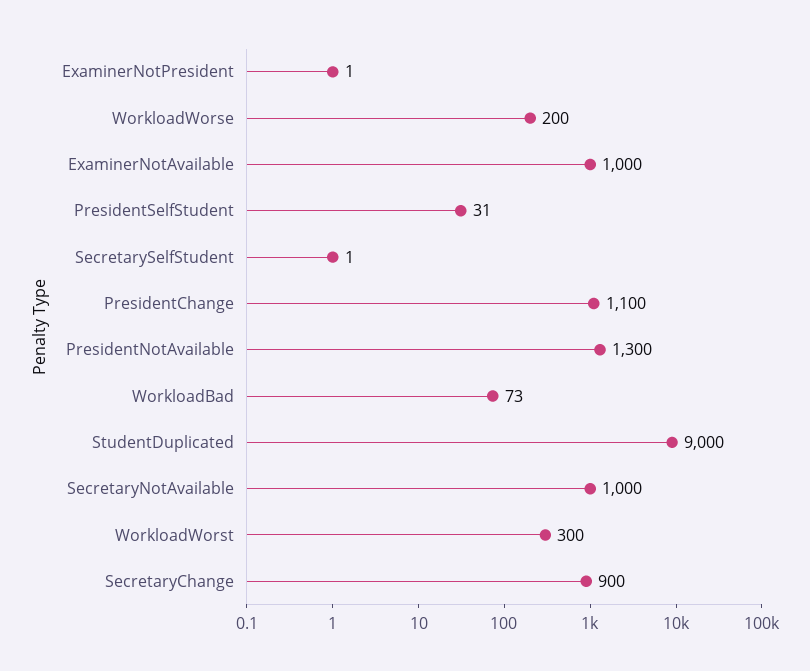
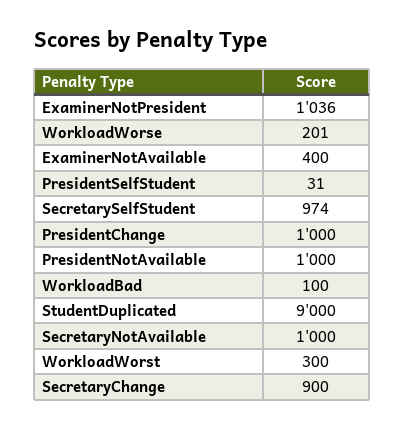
  {
-   "ExaminerNotPresident": 1,
+   "ExaminerNotPresident": 1036,
-   "WorkloadWorse": 200,
+   "WorkloadWorse": 201,
-   "ExaminerNotAvailable": 1000,
+   "ExaminerNotAvailable": 400,
    "PresidentSelfStudent": 31,
-   "SecretarySelfStudent": 1,
+   "SecretarySelfStudent": 974,
-   "PresidentChange": 1100,
+   "PresidentChange": 1000,
-   "PresidentNotAvailable": 1300,
+   "PresidentNotAvailable": 1000,
-   "WorkloadBad": 73,
+   "WorkloadBad": 100,
    "StudentDuplicated": 9000,
    "SecretaryNotAvailable": 1000,
    "WorkloadWorst": 300,
    "SecretaryChange": 900
  }

